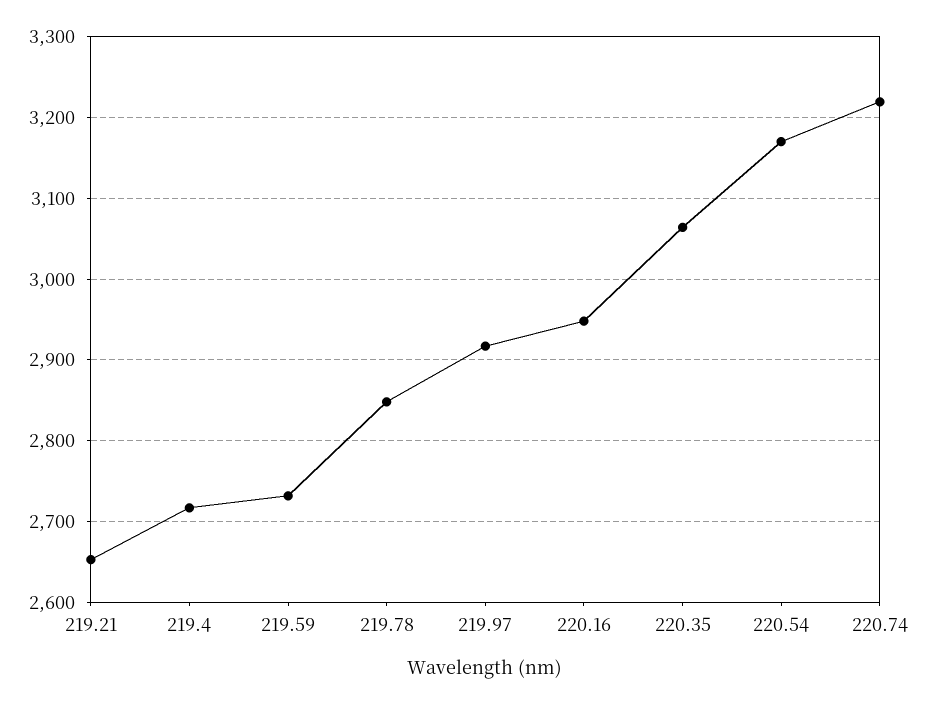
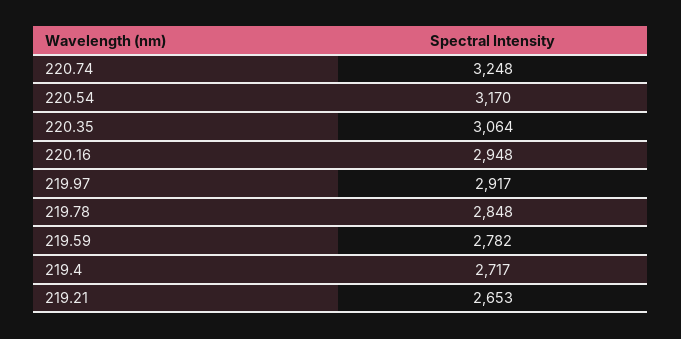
  {
    "219.21": 2653,
    "219.4": 2717,
-   "219.59": 2730,
+   "219.59": 2782,
    "219.78": 2848,
    "219.97": 2917,
    "220.16": 2948,
    "220.35": 3064,
    "220.54": 3170,
-   "220.74": 3220
+   "220.74": 3248
  }

